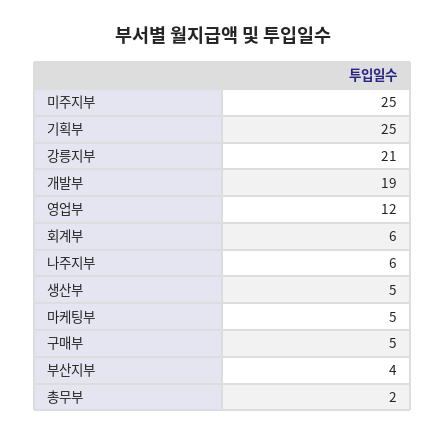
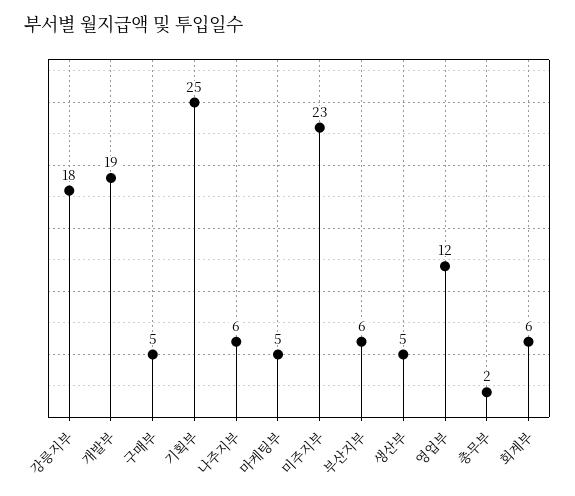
  {
-   "미주지부": 25,
+   "미주지부": 23,
    "기획부": 25,
-   "강릉지부": 21,
+   "강릉지부": 18,
    "개발부": 19,
    "영업부": 12,
    "회계부": 6,
    "나주지부": 6,
    "생산부": 5,
    "마케팅부": 5,
    "구매부": 5,
-   "부산지부": 4,
+   "부산지부": 6,
    "총무부": 2
  }

